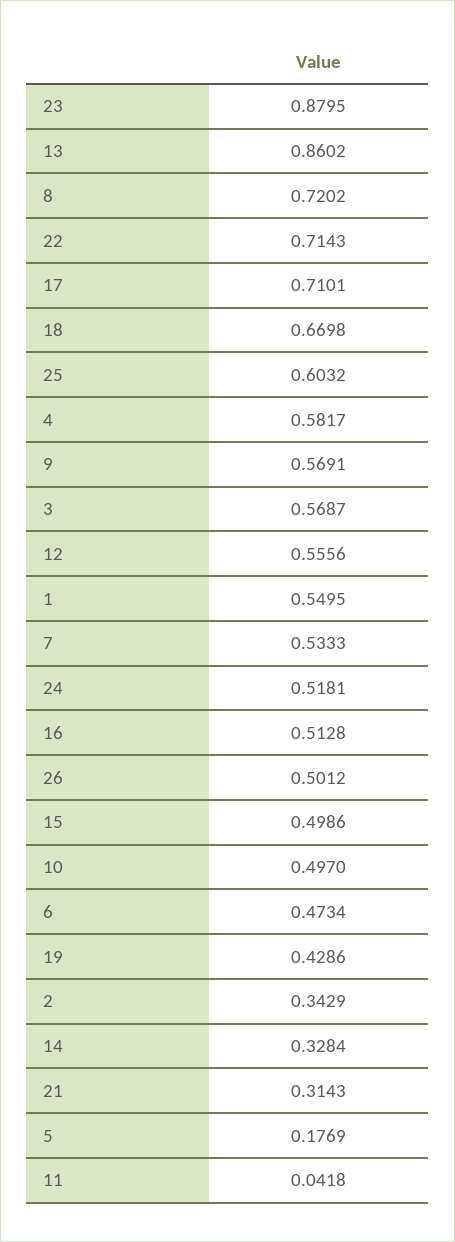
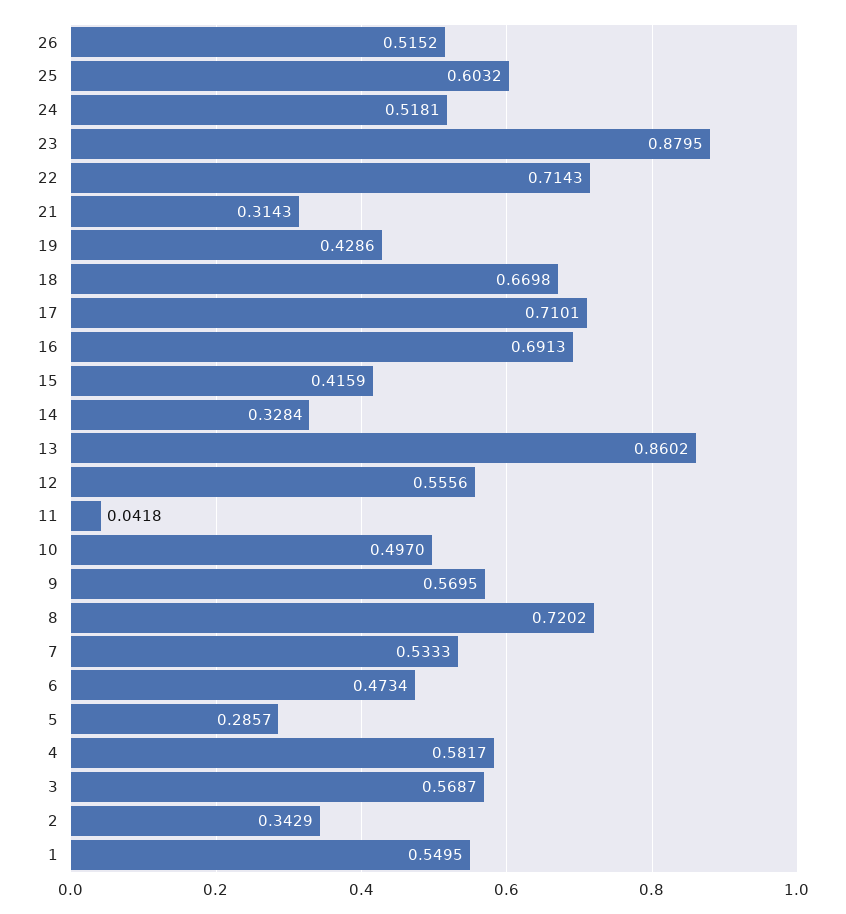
  {
    "23": 0.8795,
    "13": 0.8602,
    "8": 0.7202,
    "22": 0.7143,
    "17": 0.7101,
    "18": 0.6698,
    "25": 0.6032,
    "4": 0.5817,
-   "9": 0.5691,
+   "9": 0.5695,
    "3": 0.5687,
    "12": 0.5556,
    "1": 0.5495,
    "7": 0.5333,
    "24": 0.5181,
-   "16": 0.5128,
+   "16": 0.6913,
-   "26": 0.5012,
+   "26": 0.5152,
-   "15": 0.4986,
+   "15": 0.4159,
    "10": 0.497,
    "6": 0.4734,
    "19": 0.4286,
    "2": 0.3429,
    "14": 0.3284,
    "21": 0.3143,
-   "5": 0.1769,
+   "5": 0.2857,
    "11": 0.0418
  }

